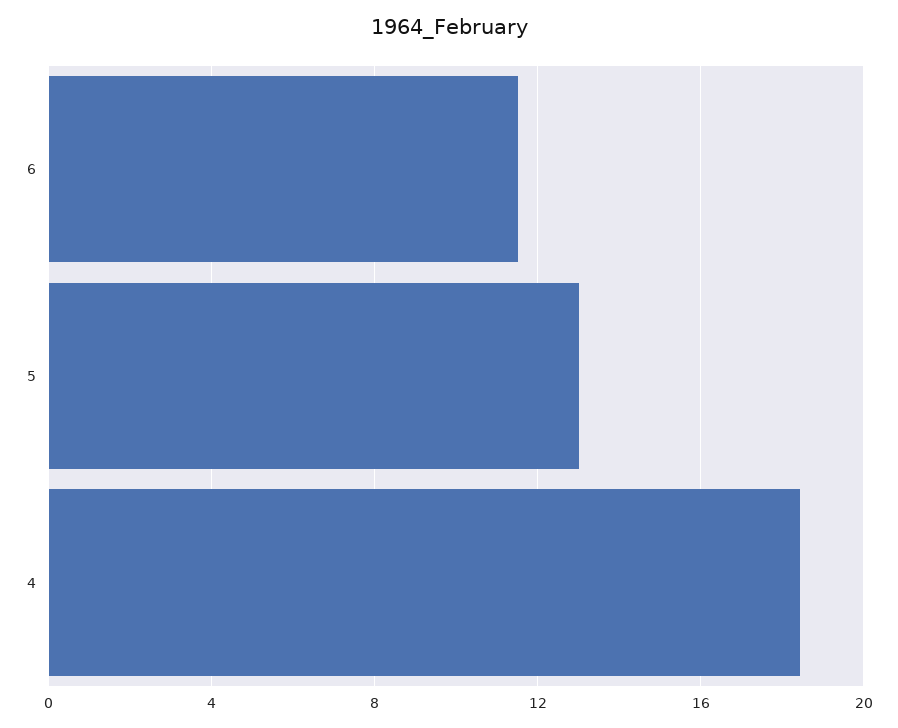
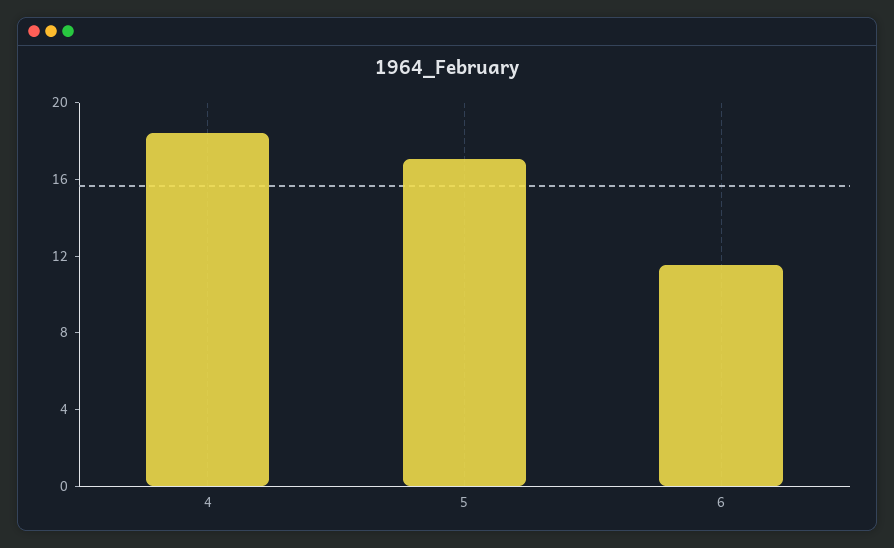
  {
    "6": 11.5,
-   "5": 13,
+   "5": 17,
    "4": 18.5
  }

